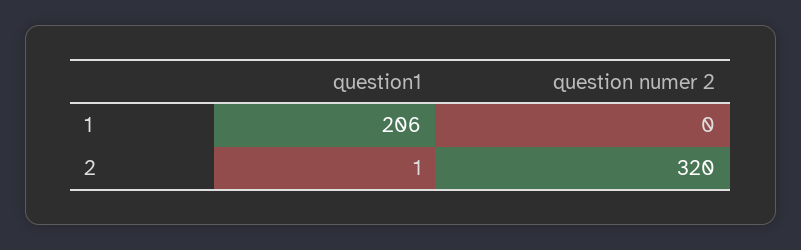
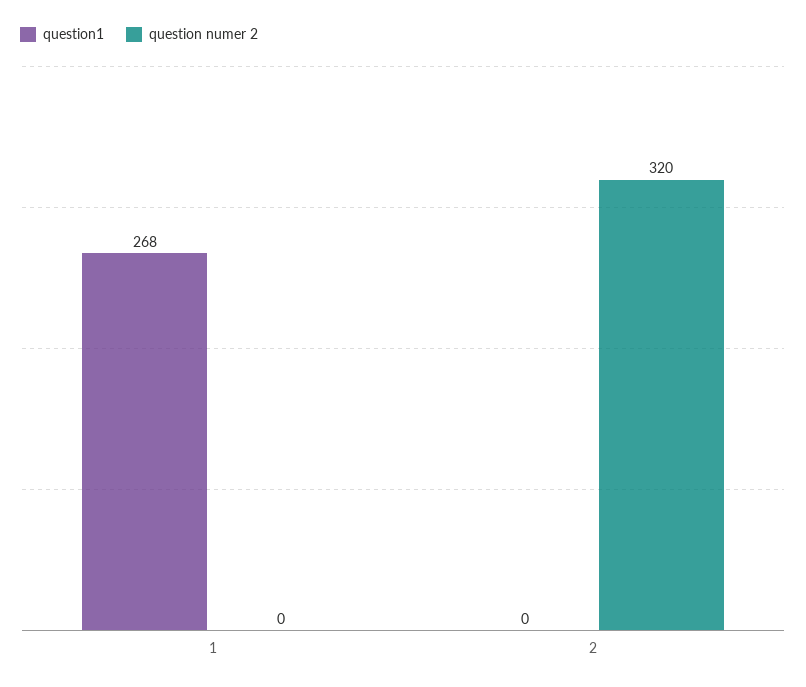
  {
    "question1": {
-     "1": 206,
+     "1": 268,
-     "2": 1
+     "2": 0
    },
    "question numer 2": {
      "1": 0,
      "2": 320
    }
  }

